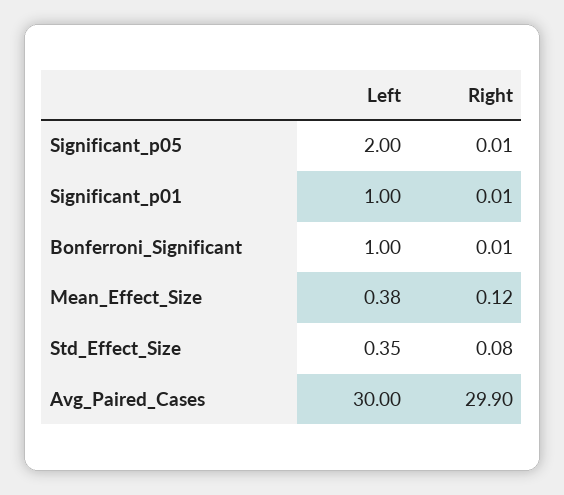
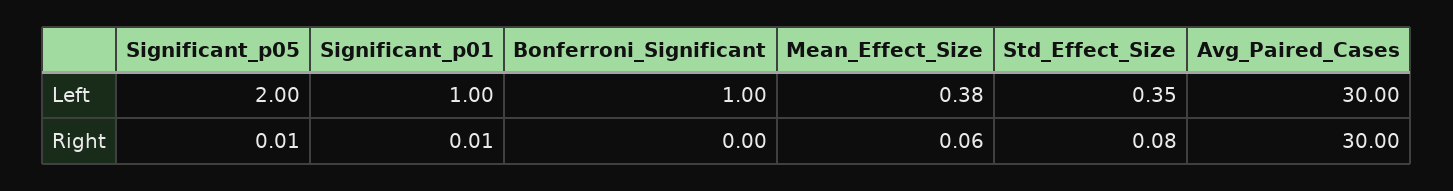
  {
    "Left": {
      "Significant_p05": 2,
      "Significant_p01": 1,
      "Bonferroni_Significant": 1,
      "Mean_Effect_Size": 0.38,
      "Std_Effect_Size": 0.35,
      "Avg_Paired_Cases": 30
    },
    "Right": {
      "Significant_p05": 0.01,
      "Significant_p01": 0.01,
-     "Bonferroni_Significant": 0.01,
+     "Bonferroni_Significant": 0,
-     "Mean_Effect_Size": 0.12,
+     "Mean_Effect_Size": 0.06,
      "Std_Effect_Size": 0.08,
-     "Avg_Paired_Cases": 29.9
+     "Avg_Paired_Cases": 30
    }
  }

